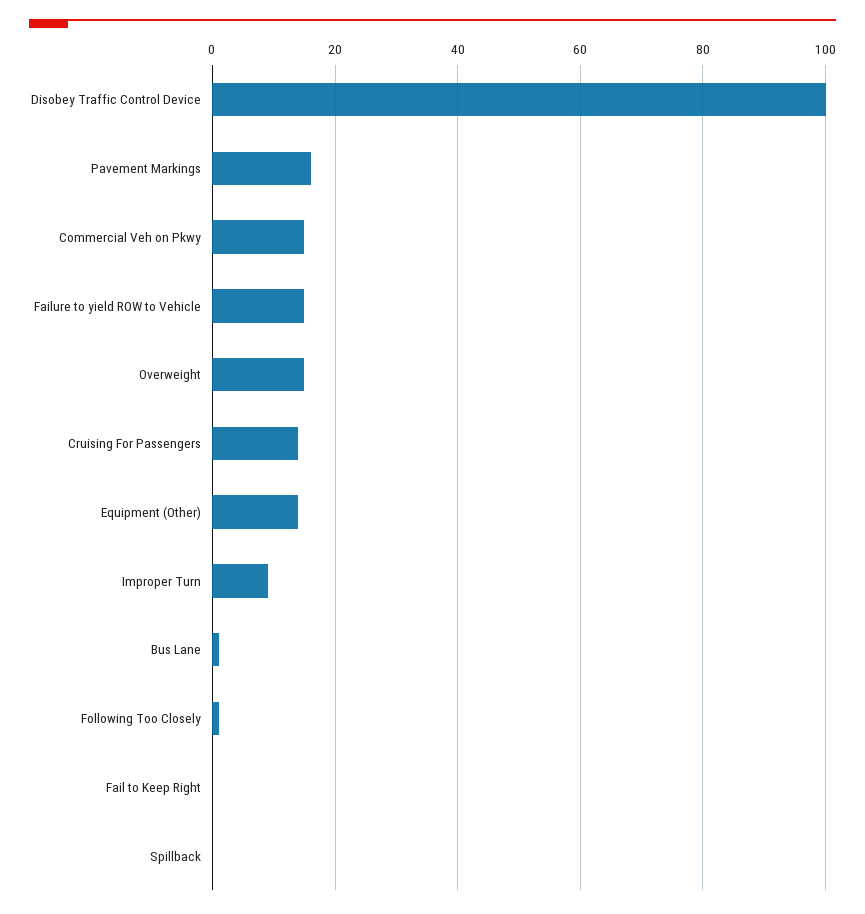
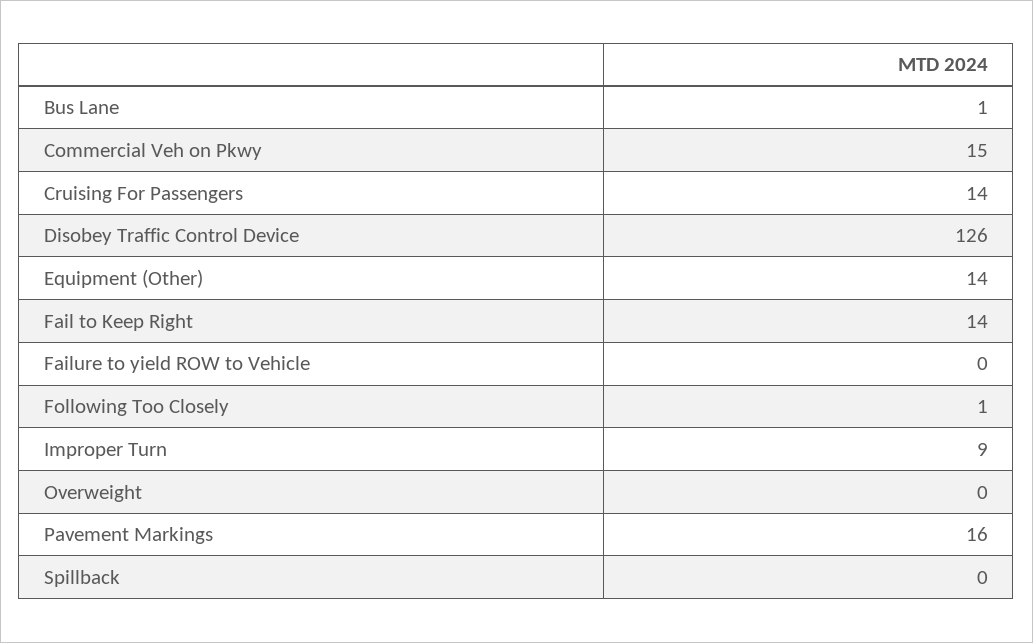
  {
-   "Disobey Traffic Control Device": 100,
+   "Disobey Traffic Control Device": 126,
    "Pavement Markings": 16,
    "Commercial Veh on Pkwy": 15,
-   "Failure to yield ROW to Vehicle": 15,
+   "Failure to yield ROW to Vehicle": 0,
-   "Overweight": 15,
+   "Overweight": 0,
    "Cruising For Passengers": 14,
    "Equipment (Other)": 14,
    "Improper Turn": 9,
    "Bus Lane": 1,
    "Following Too Closely": 1,
-   "Fail to Keep Right": 0,
+   "Fail to Keep Right": 14,
    "Spillback": 0
  }

